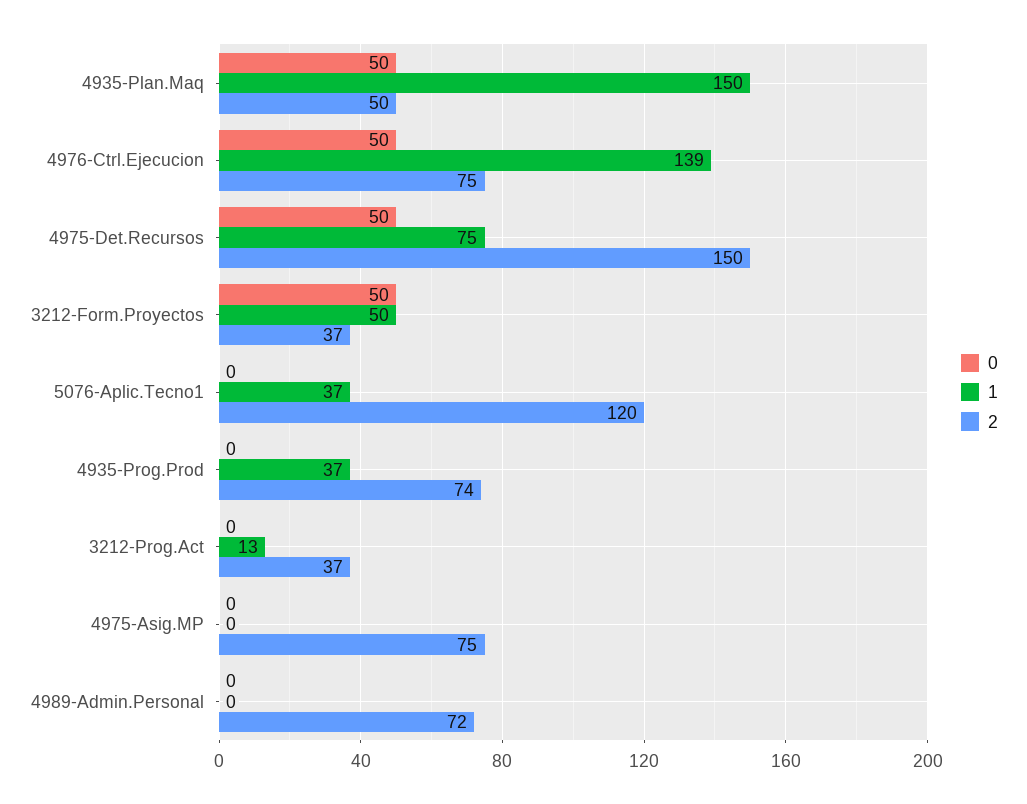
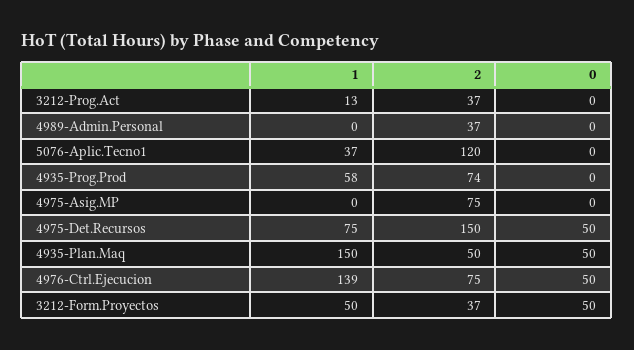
  {
    "0": {
      "4935-Plan.Maq": 50,
      "4976-Ctrl.Ejecucion": 50,
      "4975-Det.Recursos": 50,
      "3212-Form.Proyectos": 50,
      "5076-Aplic.Tecno1": 0,
      "4935-Prog.Prod": 0,
      "3212-Prog.Act": 0,
      "4975-Asig.MP": 0,
      "4989-Admin.Personal": 0
    },
    "1": {
      "4935-Plan.Maq": 150,
      "4976-Ctrl.Ejecucion": 139,
      "4975-Det.Recursos": 75,
      "3212-Form.Proyectos": 50,
      "5076-Aplic.Tecno1": 37,
-     "4935-Prog.Prod": 37,
+     "4935-Prog.Prod": 58,
      "3212-Prog.Act": 13,
      "4975-Asig.MP": 0,
      "4989-Admin.Personal": 0
    },
    "2": {
      "4935-Plan.Maq": 50,
      "4976-Ctrl.Ejecucion": 75,
      "4975-Det.Recursos": 150,
      "3212-Form.Proyectos": 37,
      "5076-Aplic.Tecno1": 120,
      "4935-Prog.Prod": 74,
      "3212-Prog.Act": 37,
      "4975-Asig.MP": 75,
-     "4989-Admin.Personal": 72
+     "4989-Admin.Personal": 37
    }
  }

